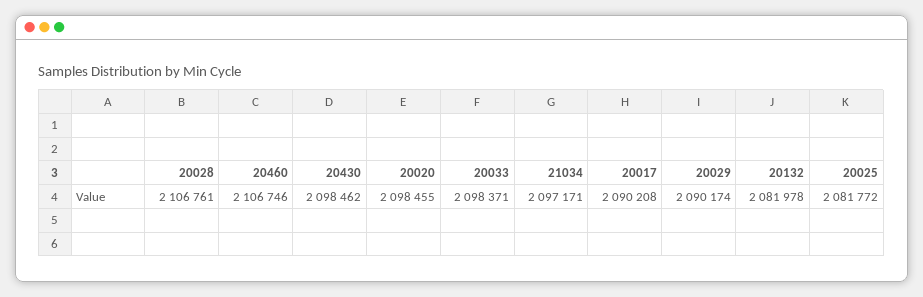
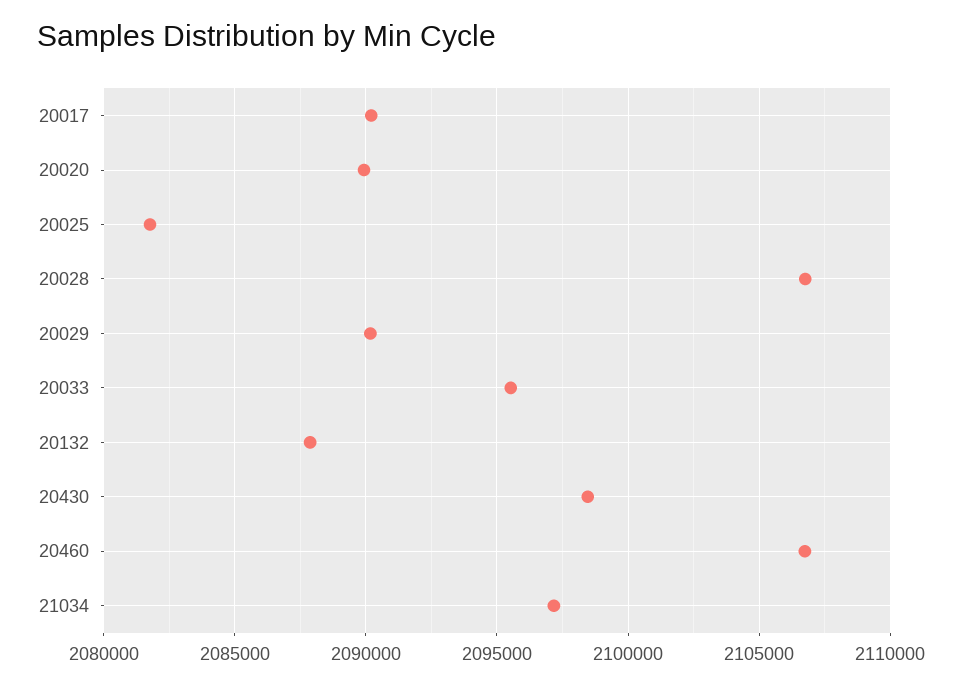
  {
    "20028": 2106761,
    "20460": 2106746,
    "20430": 2098462,
-   "20020": 2098455,
+   "20020": 2090000,
-   "20033": 2098371,
+   "20033": 2095500,
    "21034": 2097171,
    "20017": 2090208,
    "20029": 2090174,
-   "20132": 2081978,
+   "20132": 2088000,
    "20025": 2081772
  }

